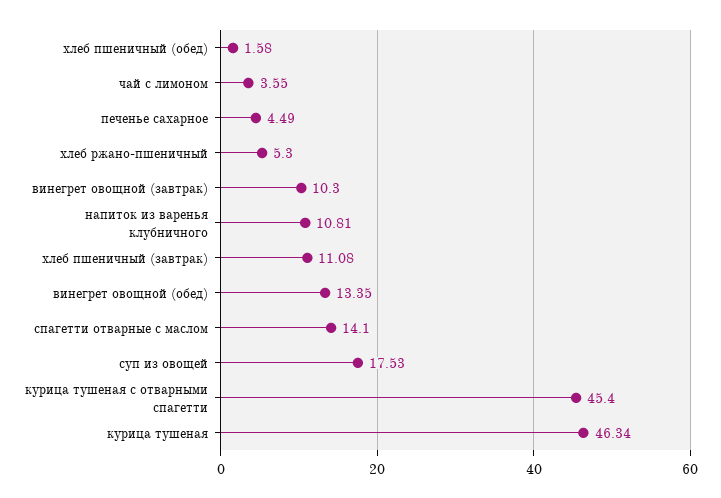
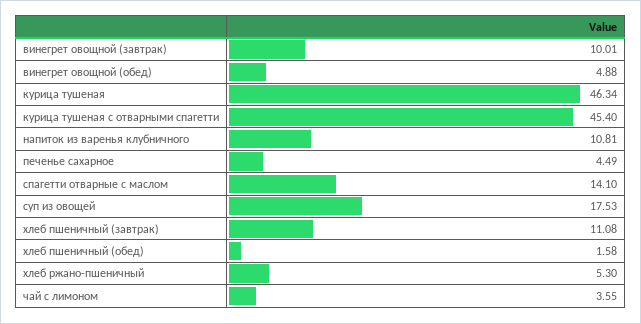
  {
    "хлеб пшеничный (обед)": 1.58,
    "чай с лимоном": 3.55,
    "печенье сахарное": 4.49,
    "хлеб ржано-пшеничный": 5.3,
-   "винегрет овощной (завтрак)": 10.3,
+   "винегрет овощной (завтрак)": 10.01,
    "напиток из варенья клубничного": 10.81,
    "хлеб пшеничный (завтрак)": 11.08,
-   "винегрет овощной (обед)": 13.35,
+   "винегрет овощной (обед)": 4.88,
    "спагетти отварные с маслом": 14.1,
    "суп из овощей": 17.53,
    "курица тушеная с отварными спагетти": 45.4,
    "курица тушеная": 46.34
  }

